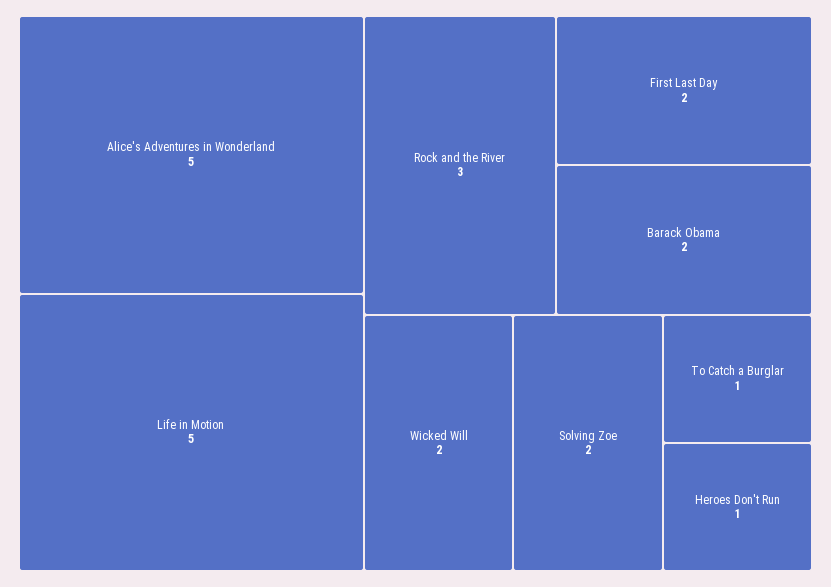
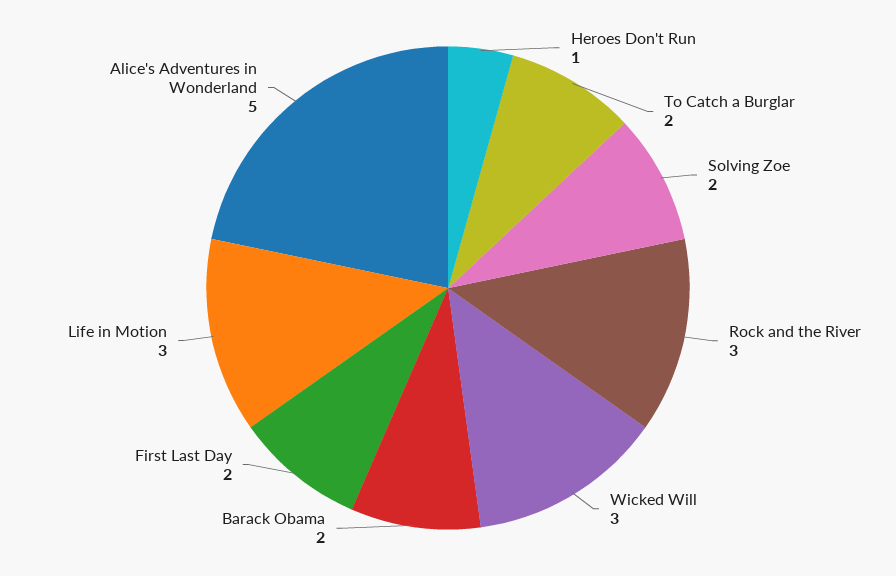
  {
    "Alice's Adventures in Wonderland": 5,
-   "Life in Motion": 5,
+   "Life in Motion": 3,
    "Rock and the River": 3,
    "First Last Day": 2,
    "Barack Obama": 2,
-   "Wicked Will": 2,
+   "Wicked Will": 3,
    "Solving Zoe": 2,
-   "To Catch a Burglar": 1,
+   "To Catch a Burglar": 2,
    "Heroes Don't Run": 1
  }

